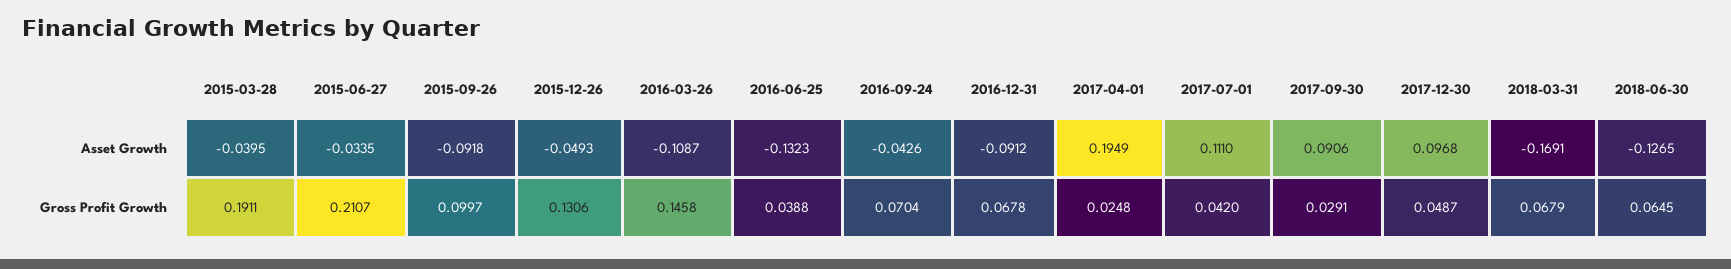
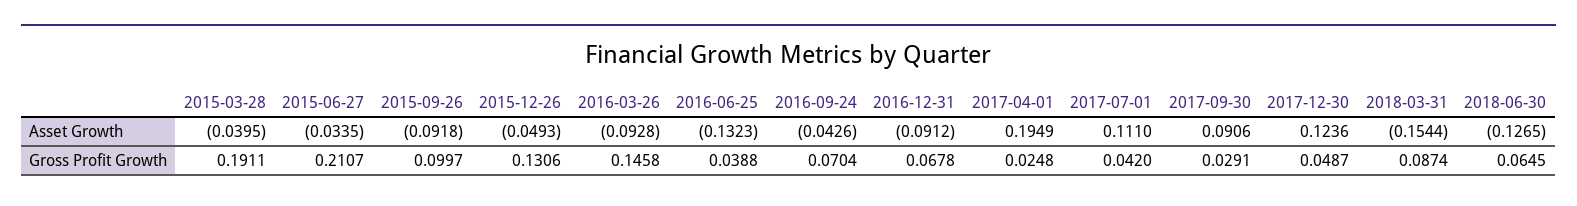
  {
    "2015-03-28": {
      "Asset Growth": -0.0395,
      "Gross Profit Growth": 0.1911
    },
    "2015-06-27": {
      "Asset Growth": -0.0335,
      "Gross Profit Growth": 0.2107
    },
    "2015-09-26": {
      "Asset Growth": -0.0918,
      "Gross Profit Growth": 0.0997
    },
    "2015-12-26": {
      "Asset Growth": -0.0493,
      "Gross Profit Growth": 0.1306
    },
    "2016-03-26": {
-     "Asset Growth": -0.1087,
+     "Asset Growth": -0.0928,
      "Gross Profit Growth": 0.1458
    },
    "2016-06-25": {
      "Asset Growth": -0.1323,
      "Gross Profit Growth": 0.0388
    },
    "2016-09-24": {
      "Asset Growth": -0.0426,
      "Gross Profit Growth": 0.0704
    },
    "2016-12-31": {
      "Asset Growth": -0.0912,
      "Gross Profit Growth": 0.0678
    },
    "2017-04-01": {
      "Asset Growth": 0.1949,
      "Gross Profit Growth": 0.0248
    },
    "2017-07-01": {
      "Asset Growth": 0.111,
      "Gross Profit Growth": 0.042
    },
    "2017-09-30": {
      "Asset Growth": 0.0906,
      "Gross Profit Growth": 0.0291
    },
    "2017-12-30": {
-     "Asset Growth": 0.0968,
+     "Asset Growth": 0.1236,
      "Gross Profit Growth": 0.0487
    },
    "2018-03-31": {
-     "Asset Growth": -0.1691,
+     "Asset Growth": -0.1544,
-     "Gross Profit Growth": 0.0679
+     "Gross Profit Growth": 0.0874
    },
    "2018-06-30": {
      "Asset Growth": -0.1265,
      "Gross Profit Growth": 0.0645
    }
  }

